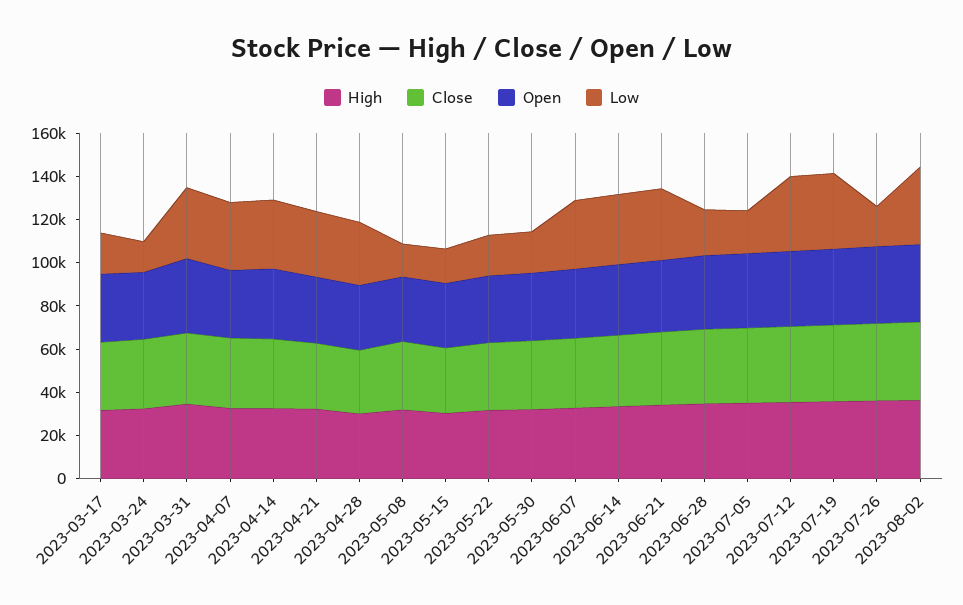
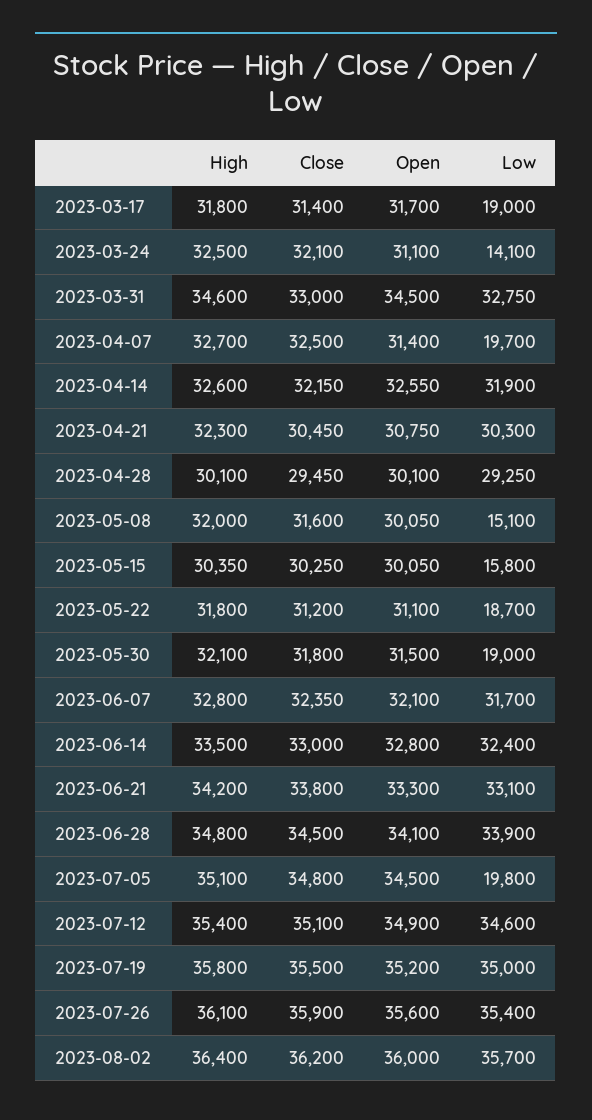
  {
    "High": {
      "2023-03-17": 31800,
      "2023-03-24": 32500,
      "2023-03-31": 34600,
      "2023-04-07": 32700,
      "2023-04-14": 32600,
      "2023-04-21": 32300,
      "2023-04-28": 30100,
      "2023-05-08": 32000,
      "2023-05-15": 30350,
      "2023-05-22": 31800,
      "2023-05-30": 32100,
      "2023-06-07": 32800,
      "2023-06-14": 33500,
      "2023-06-21": 34200,
      "2023-06-28": 34800,
      "2023-07-05": 35100,
      "2023-07-12": 35400,
      "2023-07-19": 35800,
      "2023-07-26": 36100,
      "2023-08-02": 36400
    },
    "Close": {
      "2023-03-17": 31400,
      "2023-03-24": 32100,
      "2023-03-31": 33000,
      "2023-04-07": 32500,
      "2023-04-14": 32150,
      "2023-04-21": 30450,
      "2023-04-28": 29450,
      "2023-05-08": 31600,
      "2023-05-15": 30250,
      "2023-05-22": 31200,
      "2023-05-30": 31800,
      "2023-06-07": 32350,
      "2023-06-14": 33000,
      "2023-06-21": 33800,
      "2023-06-28": 34500,
      "2023-07-05": 34800,
      "2023-07-12": 35100,
      "2023-07-19": 35500,
      "2023-07-26": 35900,
      "2023-08-02": 36200
    },
    "Open": {
      "2023-03-17": 31700,
      "2023-03-24": 31100,
      "2023-03-31": 34500,
      "2023-04-07": 31400,
      "2023-04-14": 32550,
      "2023-04-21": 30750,
      "2023-04-28": 30100,
      "2023-05-08": 30050,
      "2023-05-15": 30050,
      "2023-05-22": 31100,
      "2023-05-30": 31500,
      "2023-06-07": 32100,
      "2023-06-14": 32800,
      "2023-06-21": 33300,
      "2023-06-28": 34100,
      "2023-07-05": 34500,
      "2023-07-12": 34900,
      "2023-07-19": 35200,
      "2023-07-26": 35600,
      "2023-08-02": 36000
    },
    "Low": {
      "2023-03-17": 19000,
      "2023-03-24": 14100,
      "2023-03-31": 32750,
-     "2023-04-07": 30000,
+     "2023-04-07": 19700,
      "2023-04-14": 31900,
      "2023-04-21": 30300,
      "2023-04-28": 29250,
      "2023-05-08": 15100,
      "2023-05-15": 15800,
      "2023-05-22": 18700,
      "2023-05-30": 19000,
      "2023-06-07": 31700,
      "2023-06-14": 32400,
      "2023-06-21": 33100,
-     "2023-06-28": 20000,
+     "2023-06-28": 33900,
      "2023-07-05": 19800,
      "2023-07-12": 34600,
      "2023-07-19": 35000,
-     "2023-07-26": 20000,
+     "2023-07-26": 35400,
      "2023-08-02": 35700
    }
  }

